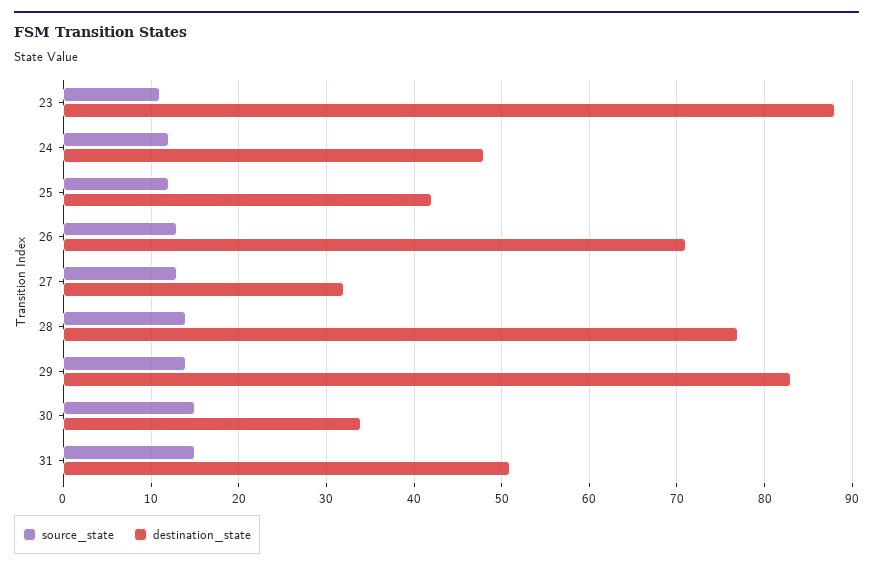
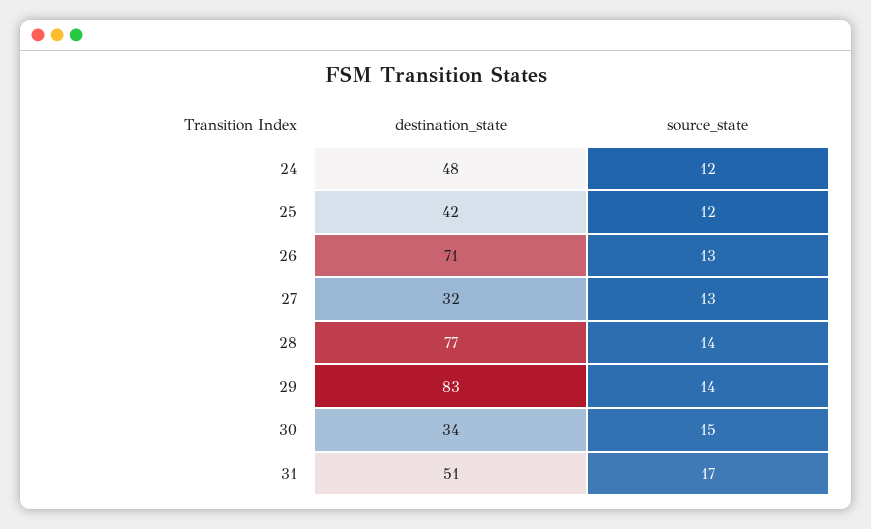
  {
    "source_state": {
-     "23": 11,
      "24": 12,
      "25": 12,
      "26": 13,
      "27": 13,
      "28": 14,
      "29": 14,
      "30": 15,
-     "31": 15
+     "31": 17
    },
    "destination_state": {
-     "23": 88,
      "24": 48,
      "25": 42,
      "26": 71,
      "27": 32,
      "28": 77,
      "29": 83,
      "30": 34,
      "31": 51
    }
  }

